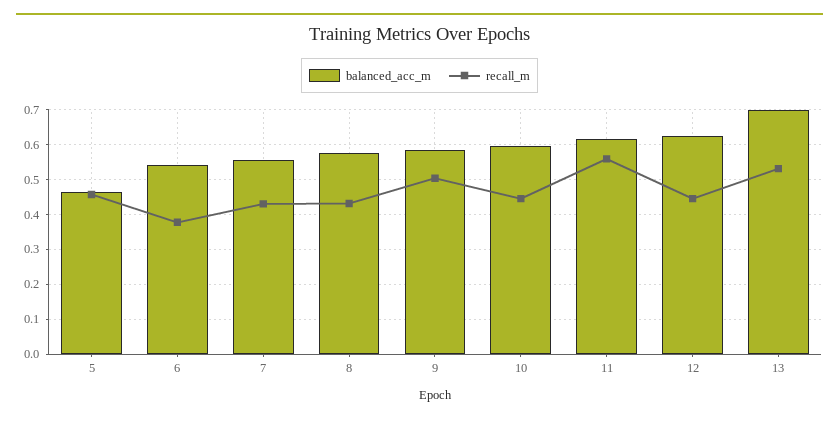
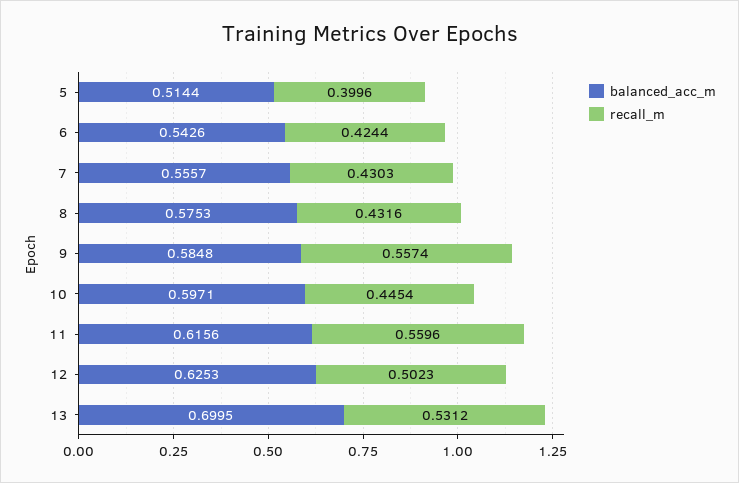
  {
    "balanced_acc_m": {
-     "5": 0.46,
+     "5": 0.5144,
      "6": 0.5426,
      "7": 0.5557,
      "8": 0.5753,
      "9": 0.5848,
      "10": 0.5971,
      "11": 0.6156,
      "12": 0.6253,
      "13": 0.6995
    },
    "recall_m": {
-     "5": 0.46,
+     "5": 0.3996,
-     "6": 0.38,
+     "6": 0.4244,
      "7": 0.4303,
      "8": 0.4316,
-     "9": 0.5,
+     "9": 0.5574,
      "10": 0.4454,
      "11": 0.5596,
-     "12": 0.44,
+     "12": 0.5023,
      "13": 0.5312
    }
  }

